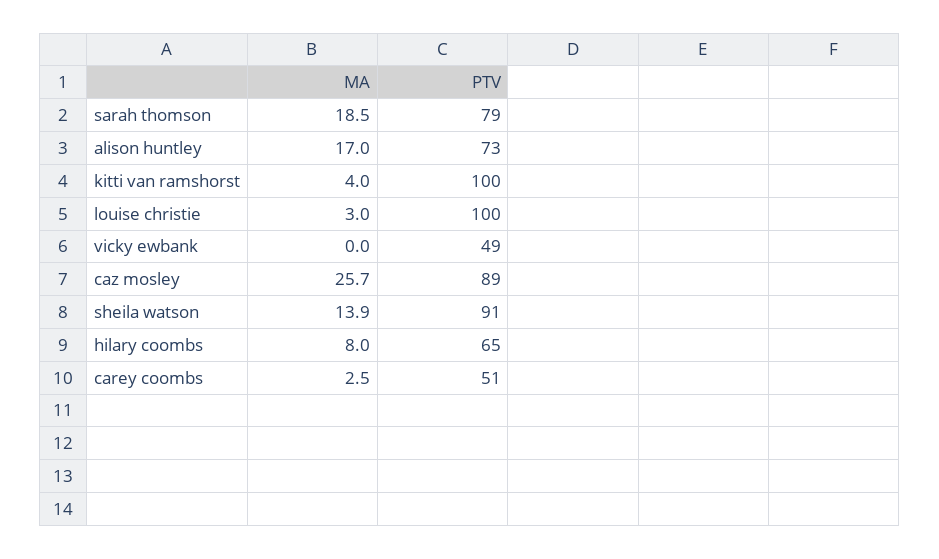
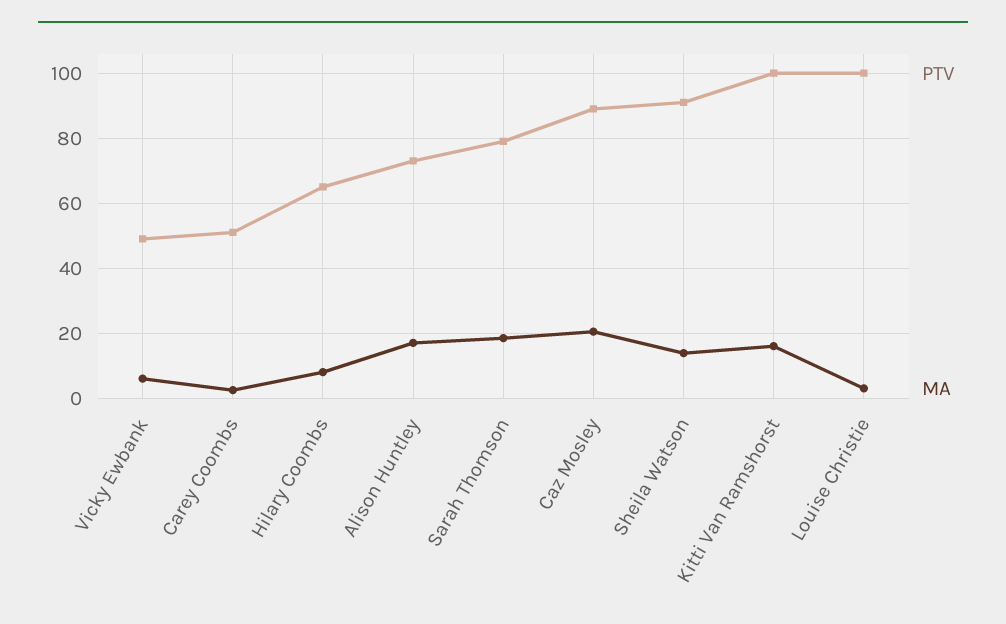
  {
    "MA": {
      "sarah thomson": 18.5,
      "alison huntley": 17,
-     "kitti van ramshorst": 4,
+     "kitti van ramshorst": 16,
      "louise christie": 3,
-     "vicky ewbank": 0,
+     "vicky ewbank": 6,
-     "caz mosley": 25.7,
+     "caz mosley": 20,
      "sheila watson": 13.9,
      "hilary coombs": 8,
      "carey coombs": 2.5
    },
    "PTV": {
      "sarah thomson": 79,
      "alison huntley": 73,
      "kitti van ramshorst": 100,
      "louise christie": 100,
      "vicky ewbank": 49,
      "caz mosley": 89,
      "sheila watson": 91,
      "hilary coombs": 65,
      "carey coombs": 51
    }
  }

